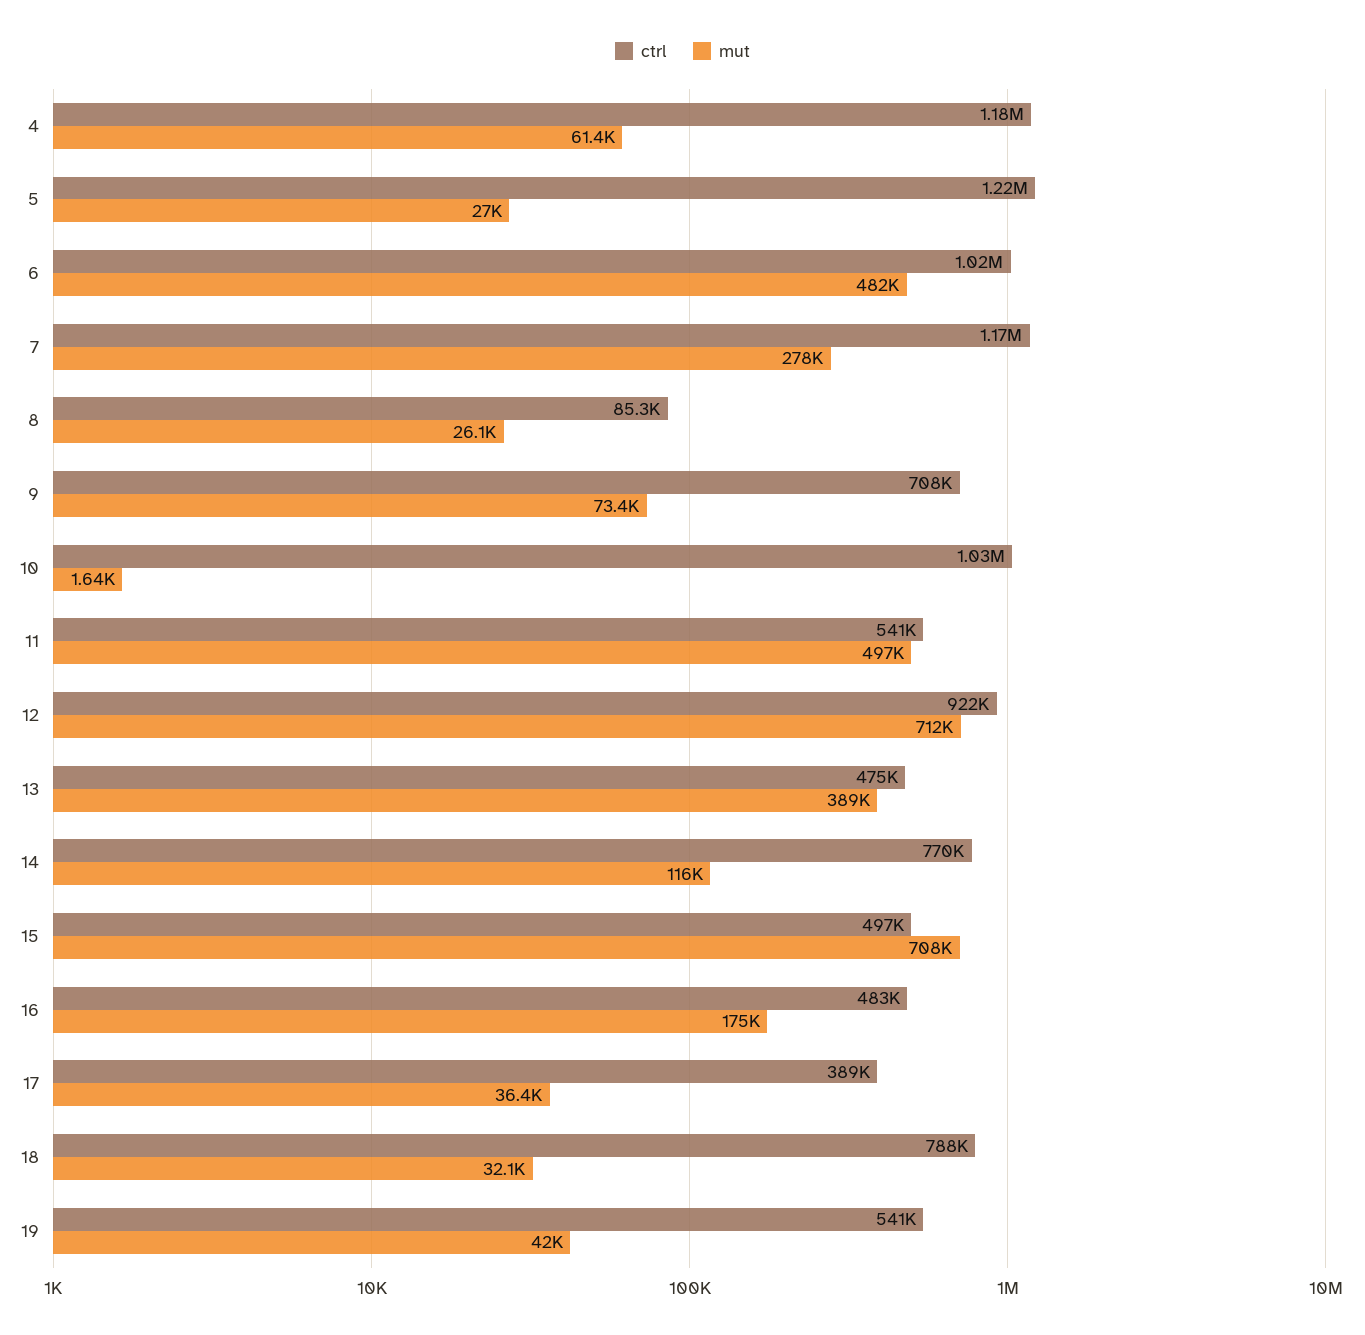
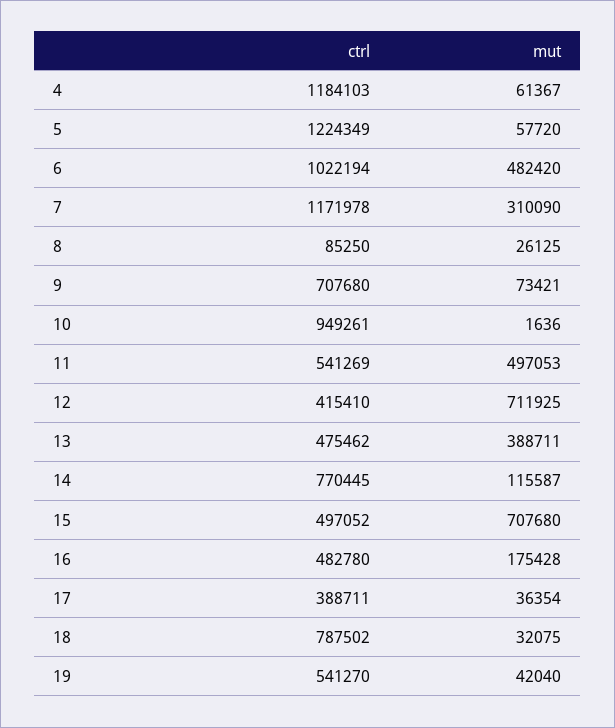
  {
    "ctrl": {
      "4": 1184103,
      "5": 1224349,
      "6": 1022194,
      "7": 1171978,
      "8": 85250,
      "9": 707680,
-     "10": 1030000,
+     "10": 949261,
      "11": 541269,
-     "12": 922000,
+     "12": 415410,
      "13": 475462,
      "14": 770445,
      "15": 497052,
      "16": 482780,
      "17": 388711,
      "18": 787502,
      "19": 541270
    },
    "mut": {
      "4": 61367,
-     "5": 27000,
+     "5": 57720,
      "6": 482420,
-     "7": 278000,
+     "7": 310090,
      "8": 26125,
      "9": 73421,
      "10": 1636,
      "11": 497053,
      "12": 711925,
      "13": 388711,
      "14": 115587,
      "15": 707680,
      "16": 175428,
      "17": 36354,
      "18": 32075,
      "19": 42040
    }
  }

